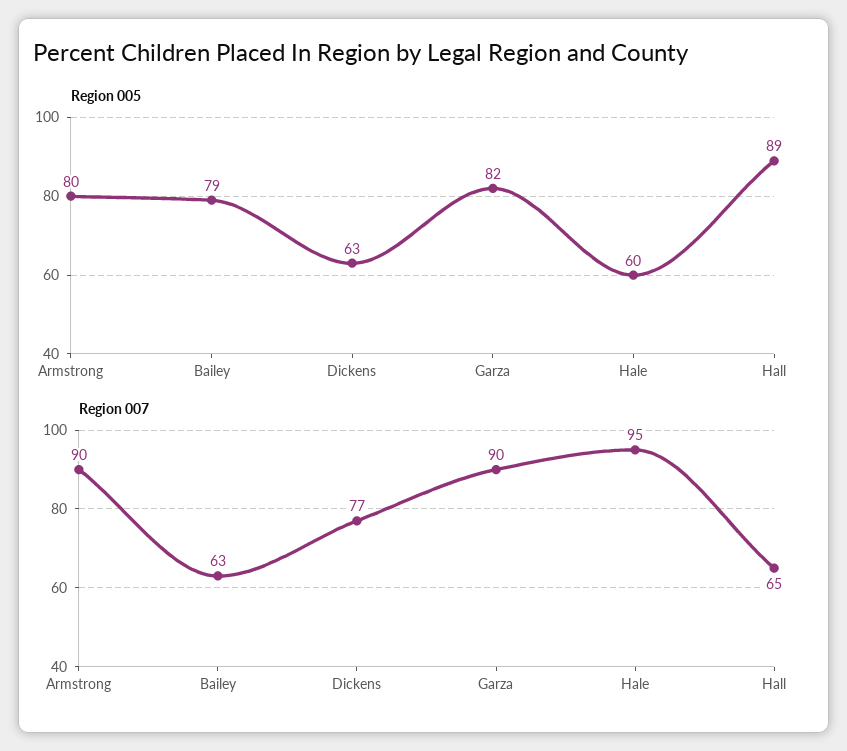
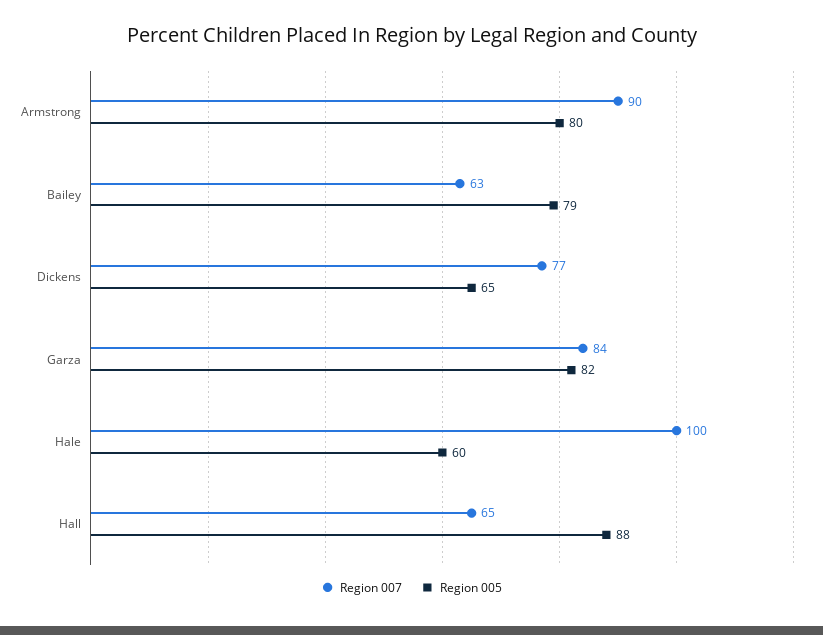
  {
    "Region 005": {
      "Armstrong": 80,
      "Bailey": 79,
-     "Dickens": 63,
+     "Dickens": 65,
      "Garza": 82,
      "Hale": 60,
-     "Hall": 89
+     "Hall": 88
    },
    "Region 007": {
      "Armstrong": 90,
      "Bailey": 63,
      "Dickens": 77,
-     "Garza": 90,
+     "Garza": 84,
-     "Hale": 95,
+     "Hale": 100,
      "Hall": 65
    }
  }

